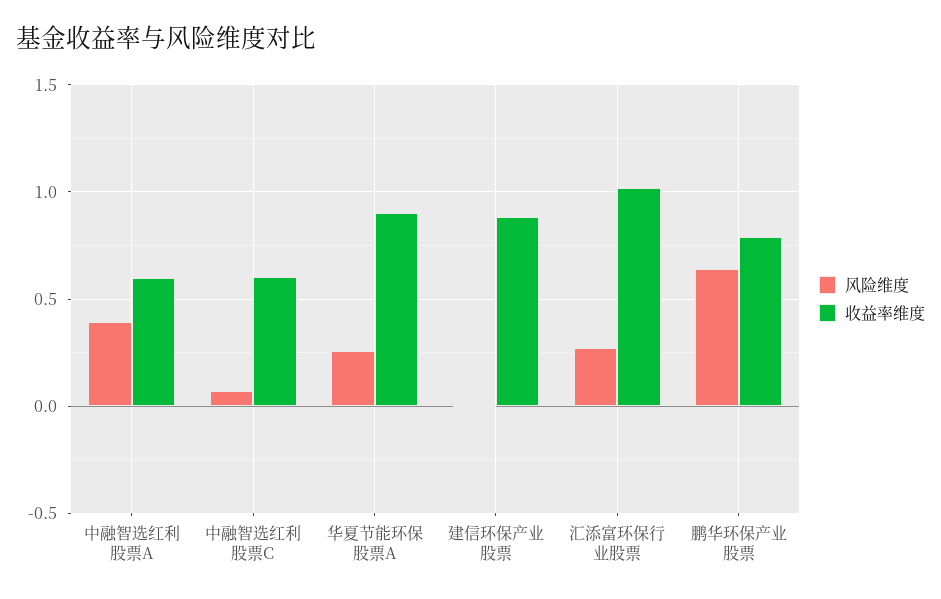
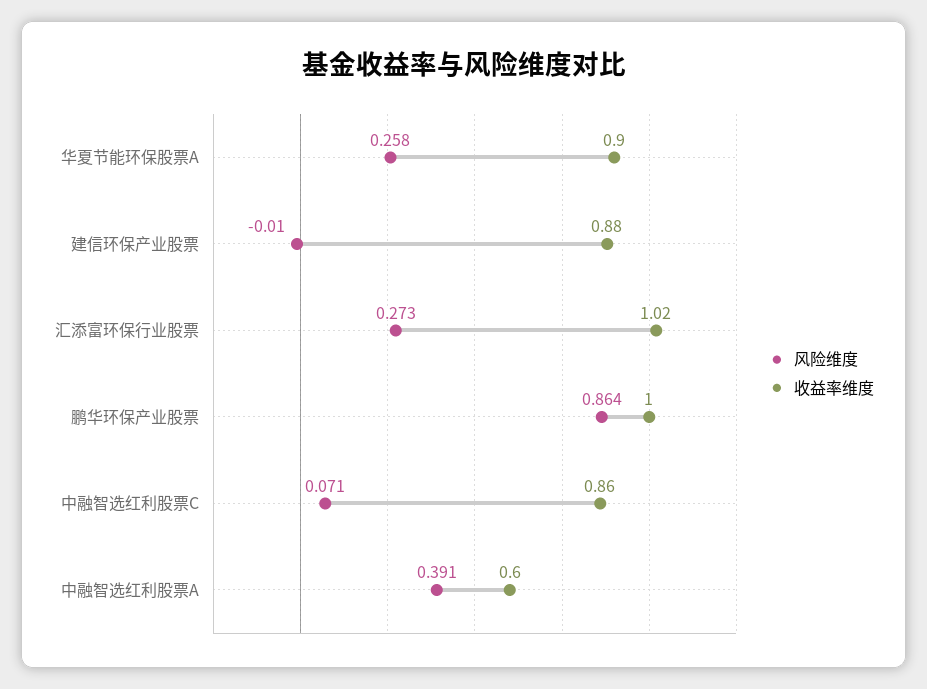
  {
    "风险维度": {
      "中融智选红利股票A": 0.391,
      "中融智选红利股票C": 0.071,
      "华夏节能环保股票A": 0.258,
      "建信环保产业股票": -0.01,
      "汇添富环保行业股票": 0.273,
-     "鹏华环保产业股票": 0.65
+     "鹏华环保产业股票": 0.864
    },
    "收益率维度": {
      "中融智选红利股票A": 0.6,
-     "中融智选红利股票C": 0.6,
+     "中融智选红利股票C": 0.86,
      "华夏节能环保股票A": 0.9,
      "建信环保产业股票": 0.88,
      "汇添富环保行业股票": 1.02,
-     "鹏华环保产业股票": 0.8
+     "鹏华环保产业股票": 1
    }
  }

